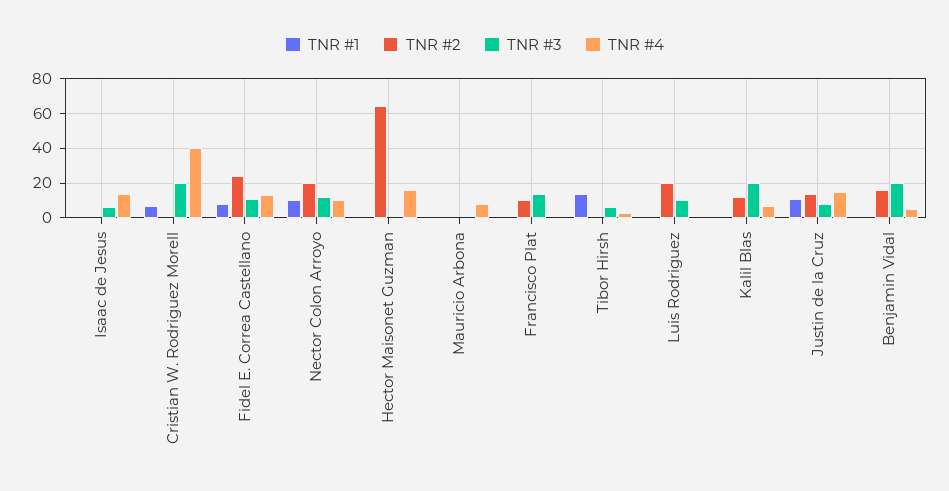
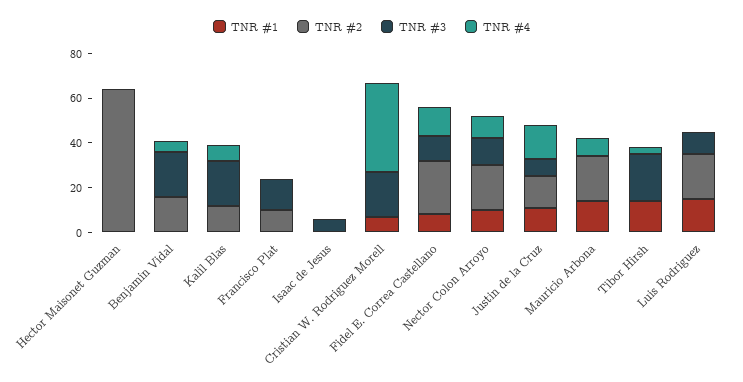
  {
    "TNR #1": {
      "Isaac de Jesus": 0,
      "Cristian W. Rodriguez Morell": 5,
      "Fidel E. Correa Castellano": 10,
      "Nector Colon Arroyo": 10,
      "Hector Maisonet Guzman": 0,
-     "Mauricio Arbona": 0,
+     "Mauricio Arbona": 15,
      "Francisco Plat": 0,
      "Tibor Hirsh": 15,
-     "Luis Rodriguez": 0,
+     "Luis Rodriguez": 15,
      "Kalil Blas": 0,
      "Justin de la Cruz": 10,
      "Benjamin Vidal": 0
    },
    "TNR #2": {
      "Isaac de Jesus": 0,
      "Cristian W. Rodriguez Morell": 0,
      "Fidel E. Correa Castellano": 25,
      "Nector Colon Arroyo": 20,
      "Hector Maisonet Guzman": 65,
-     "Mauricio Arbona": 0,
+     "Mauricio Arbona": 20,
      "Francisco Plat": 10,
      "Tibor Hirsh": 0,
      "Luis Rodriguez": 20,
      "Kalil Blas": 10,
      "Justin de la Cruz": 15,
      "Benjamin Vidal": 15
    },
    "TNR #3": {
      "Isaac de Jesus": 5,
      "Cristian W. Rodriguez Morell": 20,
      "Fidel E. Correa Castellano": 10,
      "Nector Colon Arroyo": 10,
      "Hector Maisonet Guzman": 0,
      "Mauricio Arbona": 0,
      "Francisco Plat": 15,
-     "Tibor Hirsh": 5,
+     "Tibor Hirsh": 20,
      "Luis Rodriguez": 10,
      "Kalil Blas": 20,
      "Justin de la Cruz": 10,
      "Benjamin Vidal": 20
    },
    "TNR #4": {
-     "Isaac de Jesus": 15,
+     "Isaac de Jesus": 0,
      "Cristian W. Rodriguez Morell": 40,
      "Fidel E. Correa Castellano": 15,
      "Nector Colon Arroyo": 10,
-     "Hector Maisonet Guzman": 15,
+     "Hector Maisonet Guzman": 0,
      "Mauricio Arbona": 10,
      "Francisco Plat": 0,
      "Tibor Hirsh": 5,
      "Luis Rodriguez": 0,
      "Kalil Blas": 5,
      "Justin de la Cruz": 15,
      "Benjamin Vidal": 5
    }
  }

